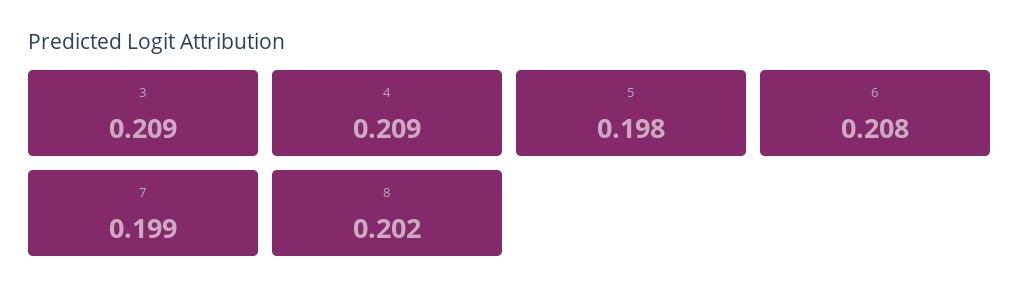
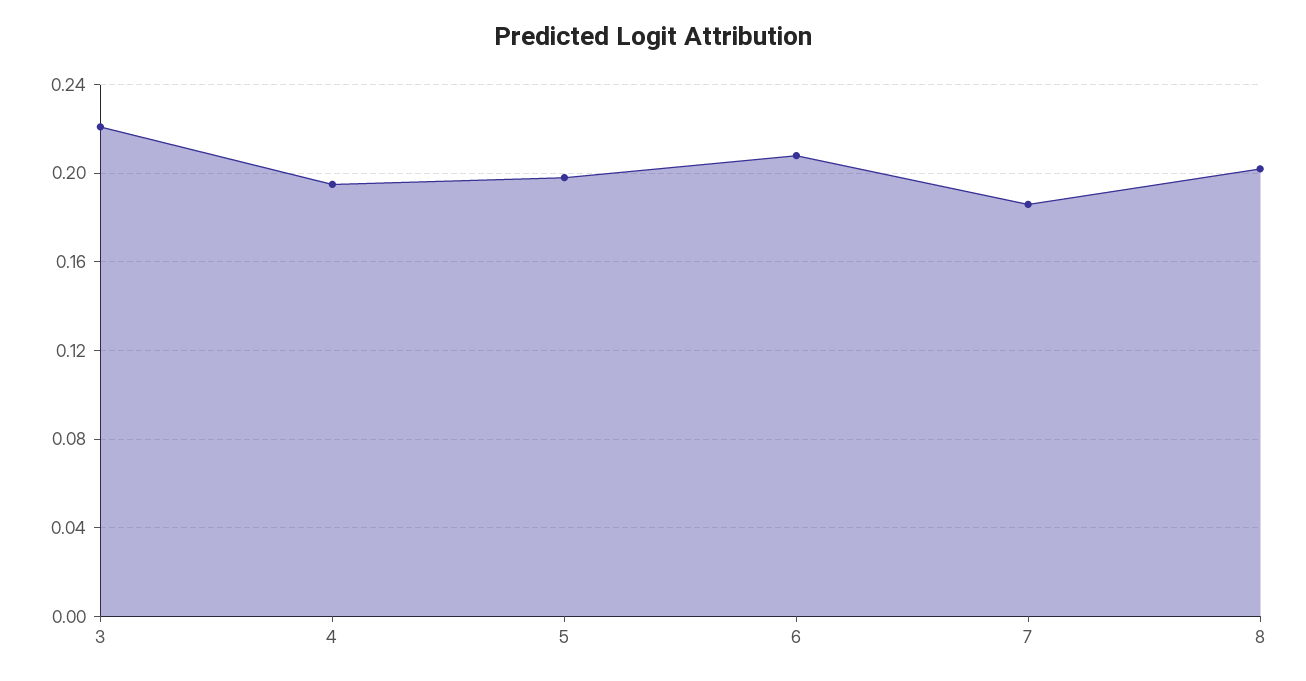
  {
-   "3": 0.209,
+   "3": 0.22,
-   "4": 0.209,
+   "4": 0.195,
    "5": 0.198,
    "6": 0.208,
-   "7": 0.199,
+   "7": 0.185,
    "8": 0.202
  }

